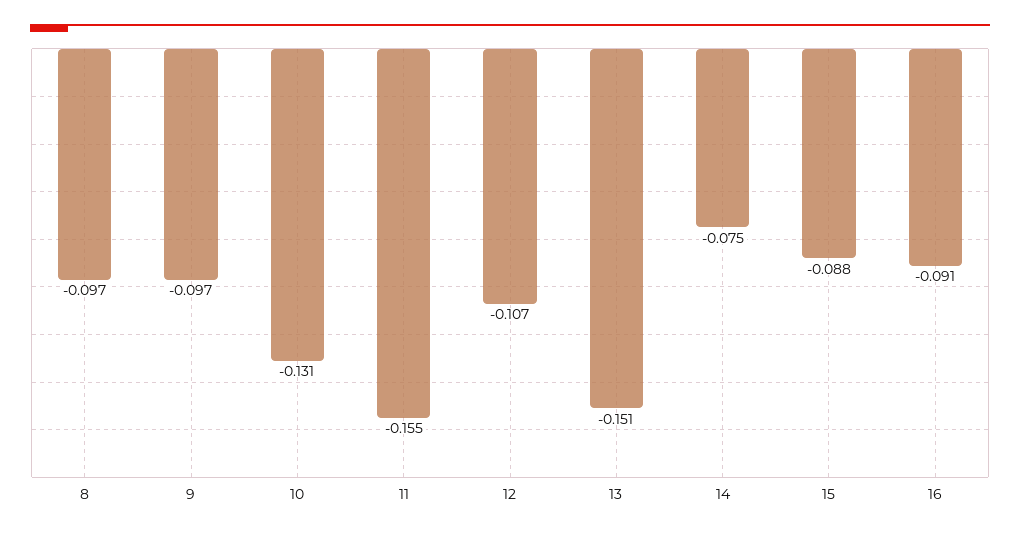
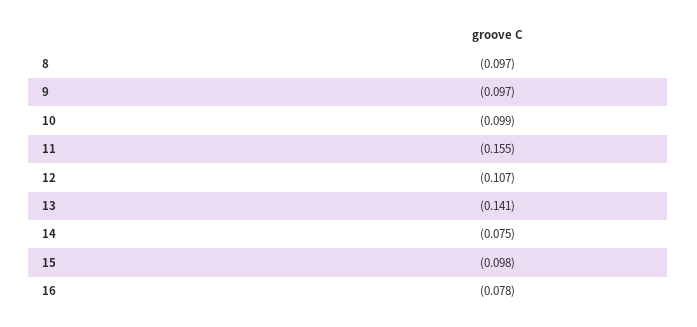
  {
    "8": -0.097,
    "9": -0.097,
-   "10": -0.131,
+   "10": -0.099,
    "11": -0.155,
    "12": -0.107,
-   "13": -0.151,
+   "13": -0.141,
    "14": -0.075,
-   "15": -0.088,
+   "15": -0.098,
-   "16": -0.091
+   "16": -0.078
  }

